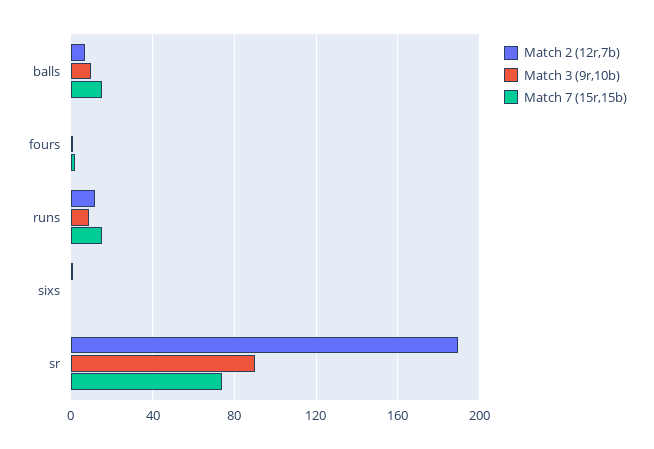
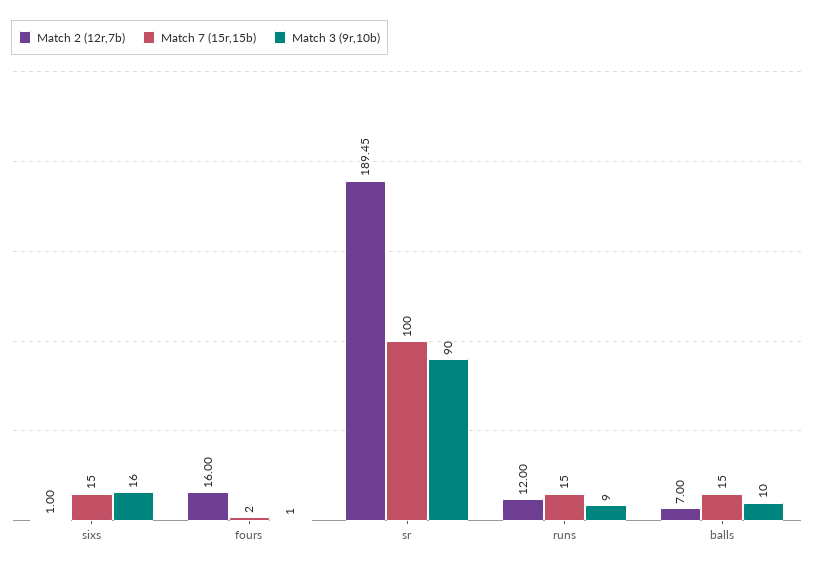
  {
    "Match 2 (12r,7b)": {
      "balls": 7,
-     "fours": 0,
+     "fours": 16,
      "runs": 12,
      "sixs": 1,
      "sr": 189.45
    },
    "Match 3 (9r,10b)": {
      "balls": 10,
      "fours": 1,
      "runs": 9,
-     "sixs": 0,
+     "sixs": 16,
      "sr": 90
    },
    "Match 7 (15r,15b)": {
      "balls": 15,
      "fours": 2,
      "runs": 15,
-     "sixs": 0,
+     "sixs": 15,
-     "sr": 75
+     "sr": 100
    }
  }

